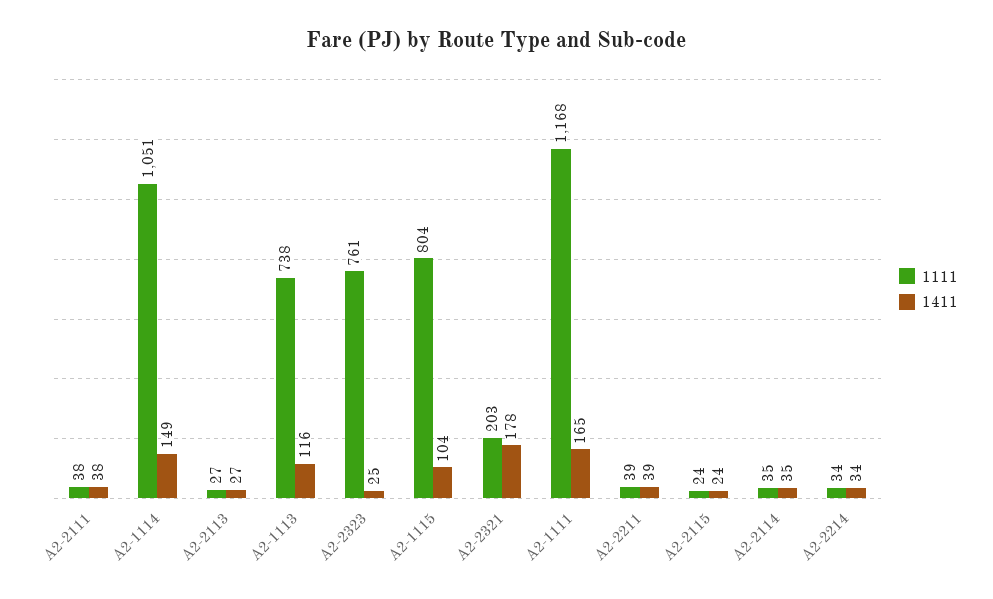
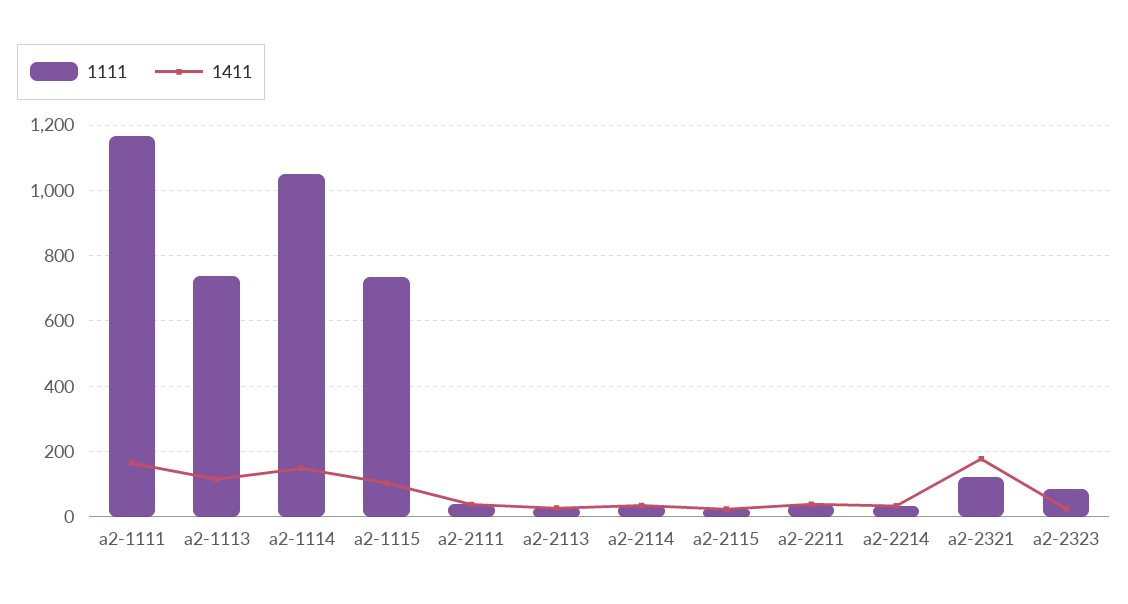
  {
    "1111": {
      "A2-2111": 38,
      "A2-1114": 1051,
      "A2-2113": 27,
      "A2-1113": 738,
-     "A2-2323": 761,
+     "A2-2323": 80,
-     "A2-1115": 804,
+     "A2-1115": 740,
-     "A2-2321": 203,
+     "A2-2321": 120,
      "A2-1111": 1168,
      "A2-2211": 39,
      "A2-2115": 24,
      "A2-2114": 35,
      "A2-2214": 34
    },
    "1411": {
      "A2-2111": 38,
      "A2-1114": 149,
      "A2-2113": 27,
      "A2-1113": 116,
      "A2-2323": 25,
      "A2-1115": 104,
      "A2-2321": 178,
      "A2-1111": 165,
      "A2-2211": 39,
      "A2-2115": 24,
      "A2-2114": 35,
      "A2-2214": 34
    }
  }

